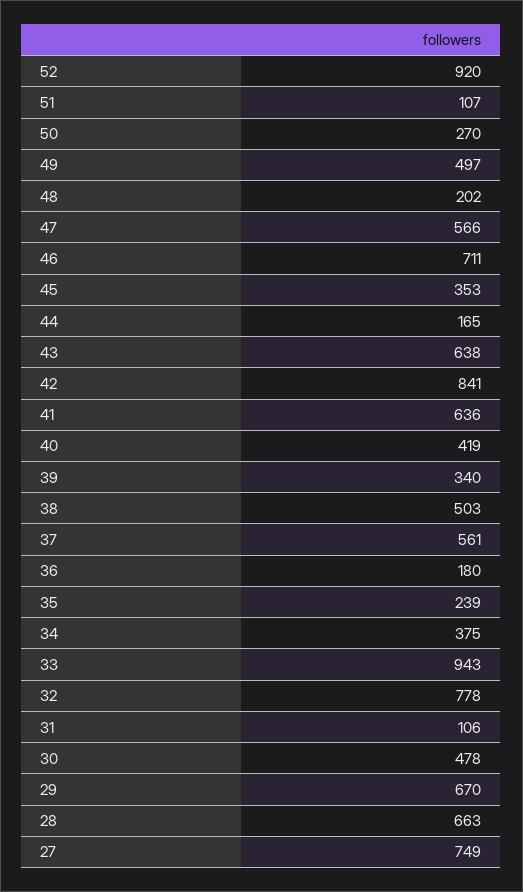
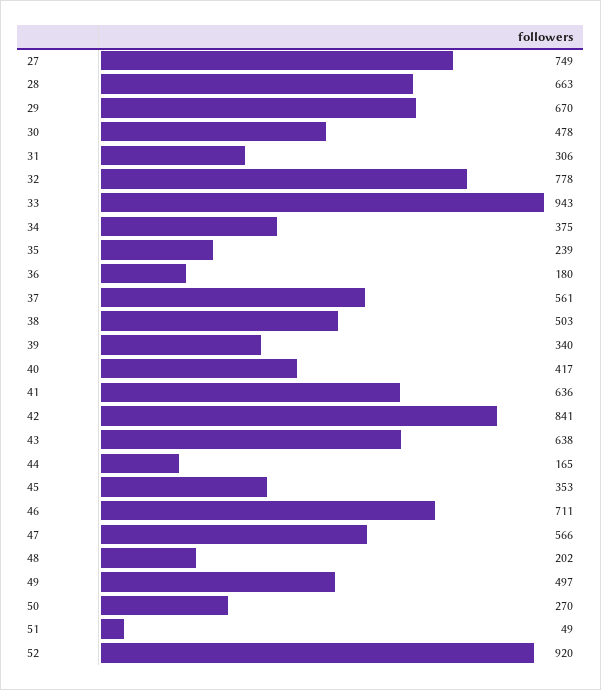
  {
    "52": 920,
-   "51": 107,
+   "51": 49,
    "50": 270,
    "49": 497,
    "48": 202,
    "47": 566,
    "46": 711,
    "45": 353,
    "44": 165,
    "43": 638,
    "42": 841,
    "41": 636,
-   "40": 419,
+   "40": 417,
    "39": 340,
    "38": 503,
    "37": 561,
    "36": 180,
    "35": 239,
    "34": 375,
    "33": 943,
    "32": 778,
-   "31": 106,
+   "31": 306,
    "30": 478,
    "29": 670,
    "28": 663,
    "27": 749
  }

